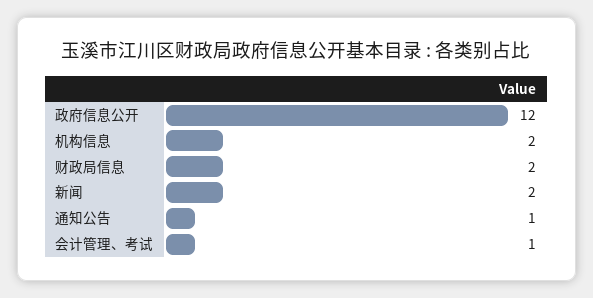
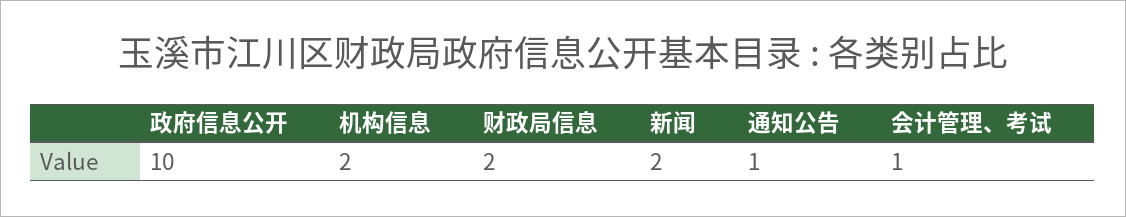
  {
-   "政府信息公开": 12,
+   "政府信息公开": 10,
    "机构信息": 2,
    "财政局信息": 2,
    "新闻": 2,
    "通知公告": 1,
    "会计管理、考试": 1
  }

